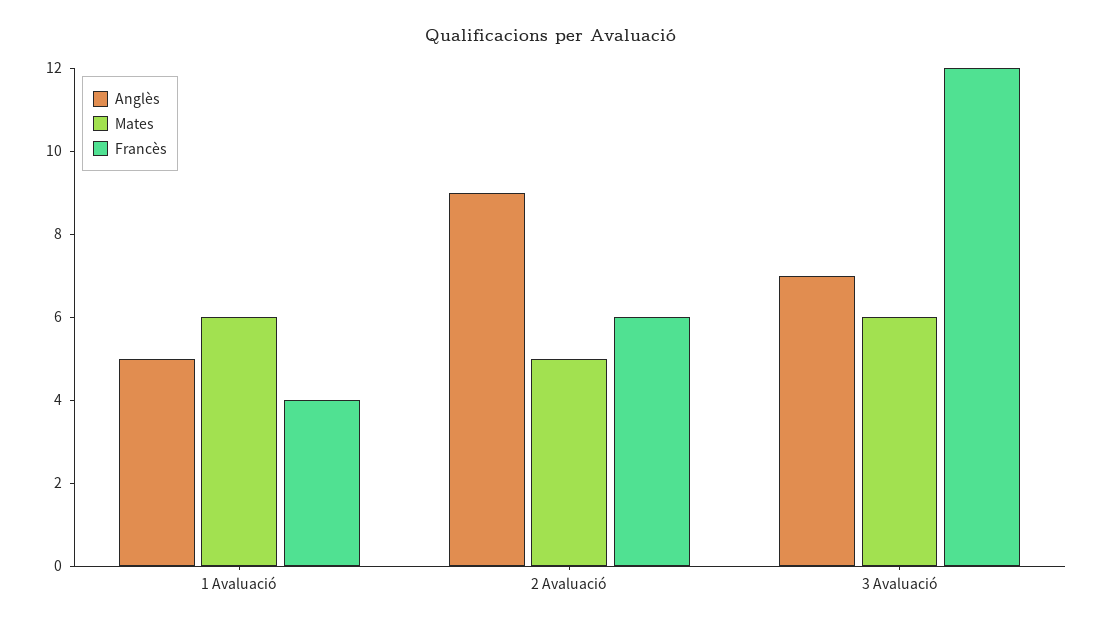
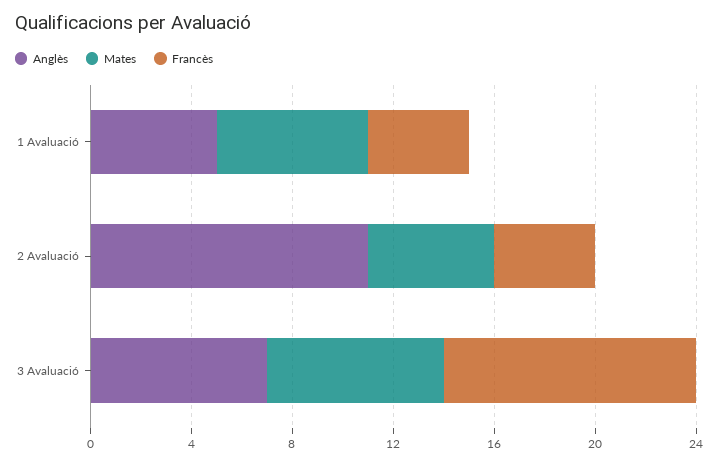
  {
    "Anglès": {
      "1 Avaluació": 5,
-     "2 Avaluació": 9,
+     "2 Avaluació": 11,
      "3 Avaluació": 7
    },
    "Mates": {
      "1 Avaluació": 6,
      "2 Avaluació": 5,
-     "3 Avaluació": 6
+     "3 Avaluació": 7
    },
    "Francès": {
      "1 Avaluació": 4,
-     "2 Avaluació": 6,
+     "2 Avaluació": 4,
-     "3 Avaluació": 12
+     "3 Avaluació": 10
    }
  }

